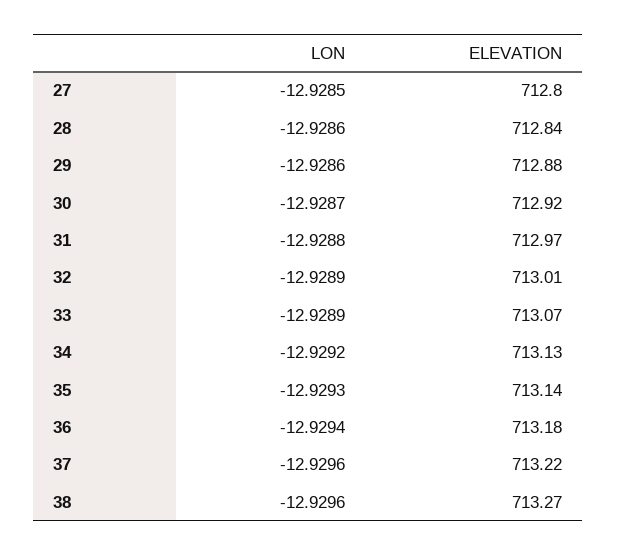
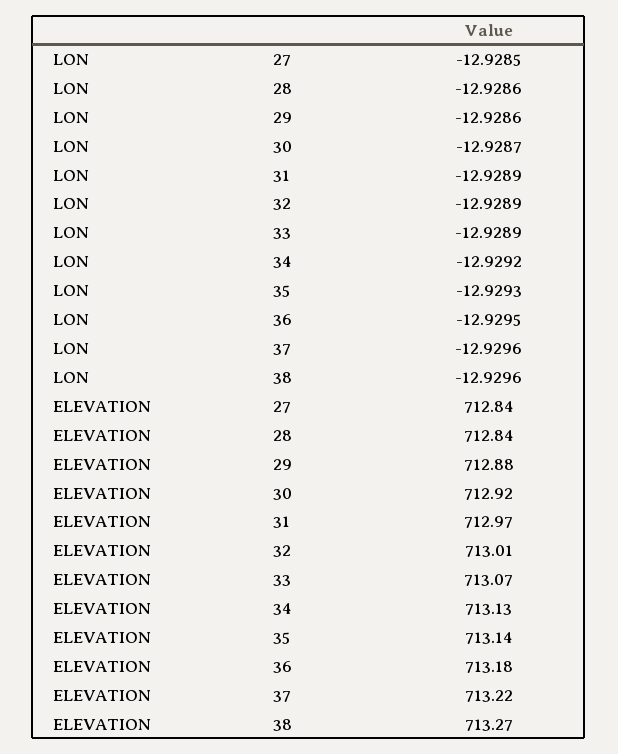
  {
    "LON": {
      "27": -12.9285,
      "28": -12.9286,
      "29": -12.9286,
      "30": -12.9287,
-     "31": -12.9288,
+     "31": -12.9289,
      "32": -12.9289,
      "33": -12.9289,
      "34": -12.9292,
      "35": -12.9293,
-     "36": -12.9294,
+     "36": -12.9295,
      "37": -12.9296,
      "38": -12.9296
    },
    "ELEVATION": {
-     "27": 712.8,
+     "27": 712.84,
      "28": 712.84,
      "29": 712.88,
      "30": 712.92,
      "31": 712.97,
      "32": 713.01,
      "33": 713.07,
      "34": 713.13,
      "35": 713.14,
      "36": 713.18,
      "37": 713.22,
      "38": 713.27
    }
  }

